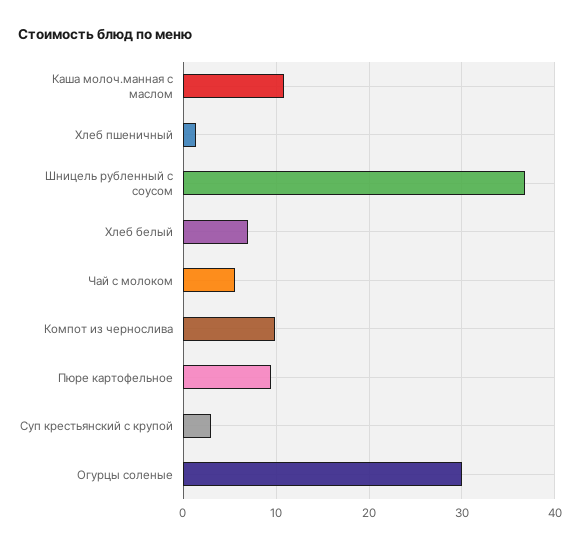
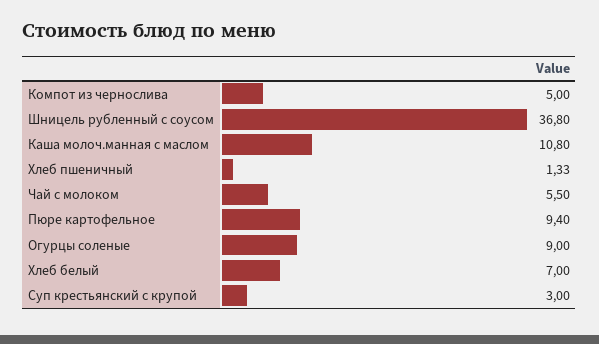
  {
    "Каша молоч.манная с маслом": 10.8,
    "Хлеб пшеничный": 1.33,
    "Шницель рубленный с соусом": 36.8,
    "Хлеб белый": 7,
    "Чай с молоком": 5.5,
-   "Компот из чернослива": 10,
+   "Компот из чернослива": 5,
    "Пюре картофельное": 9.4,
    "Суп крестьянский с крупой": 3,
-   "Огурцы соленые": 30
+   "Огурцы соленые": 9
  }

